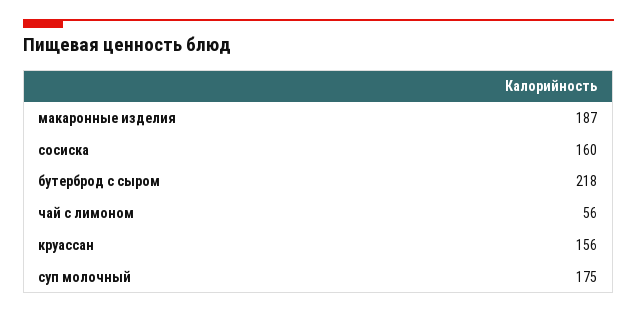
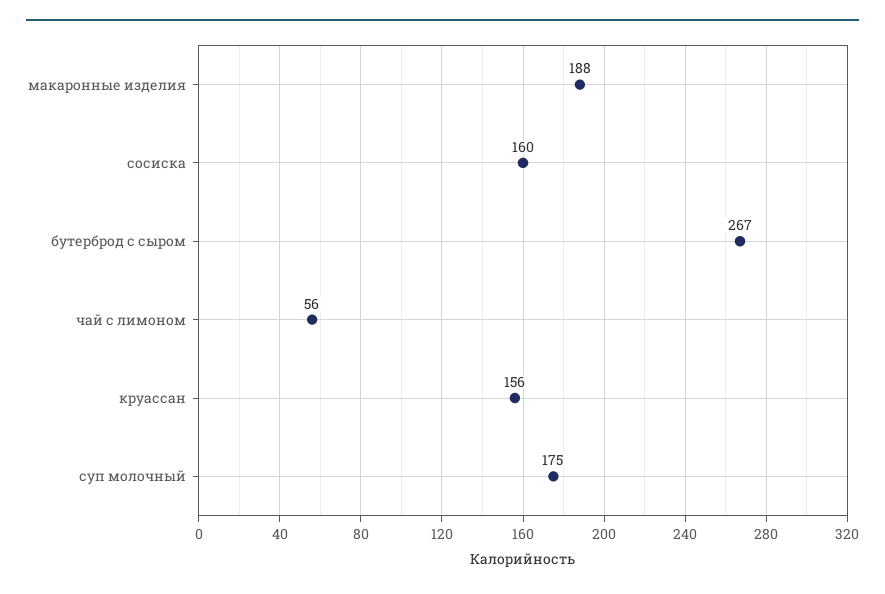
  {
-   "макаронные изделия": 187,
+   "макаронные изделия": 188,
    "сосиска": 160,
-   "бутерброд с сыром": 218,
+   "бутерброд с сыром": 267,
    "чай с лимоном": 56,
    "круассан": 156,
    "суп молочный": 175
  }

